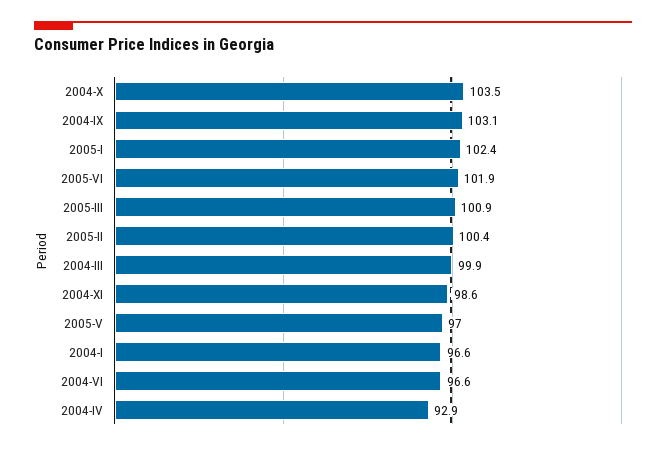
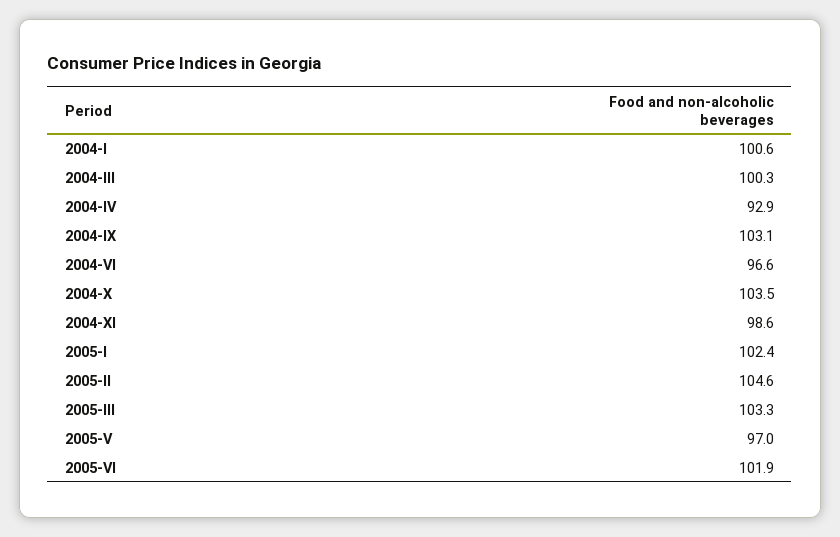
  {
    "2004-X": 103.5,
    "2004-IX": 103.1,
    "2005-I": 102.4,
    "2005-VI": 101.9,
-   "2005-III": 100.9,
+   "2005-III": 103.3,
-   "2005-II": 100.4,
+   "2005-II": 104.6,
-   "2004-III": 99.9,
+   "2004-III": 100.3,
    "2004-XI": 98.6,
    "2005-V": 97,
-   "2004-I": 96.6,
+   "2004-I": 100.6,
    "2004-VI": 96.6,
    "2004-IV": 92.9
  }

